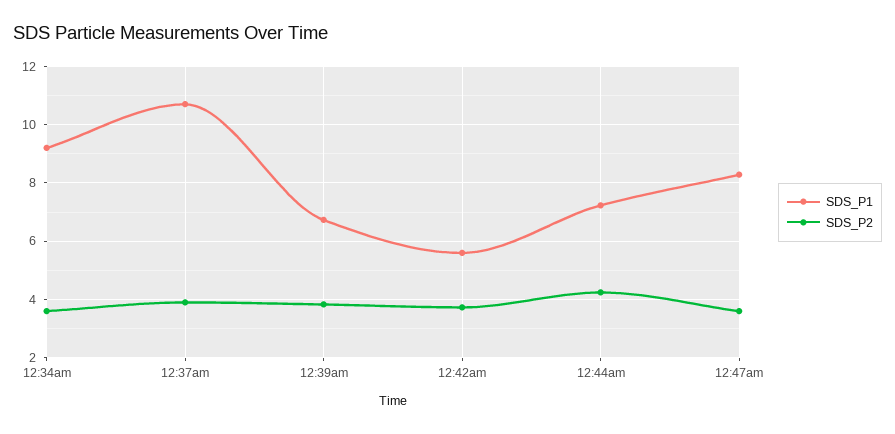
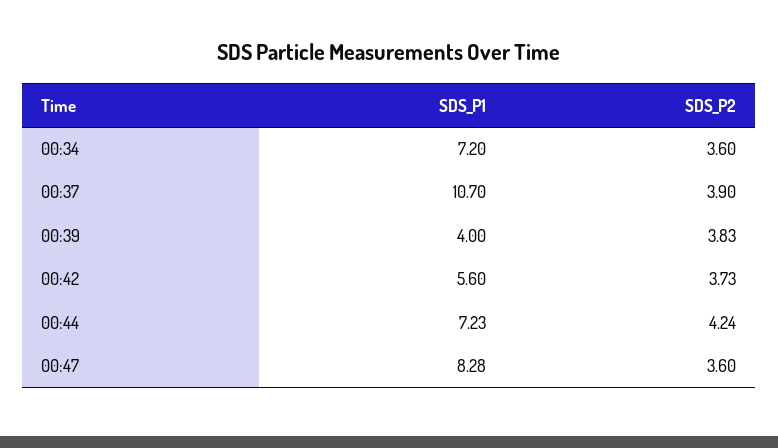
  {
    "SDS_P1": {
-     "12:34am": 9.25,
+     "12:34am": 7.2,
      "12:37am": 10.7,
-     "12:39am": 6.75,
+     "12:39am": 4,
      "12:42am": 5.6,
      "12:44am": 7.23,
      "12:47am": 8.28
    },
    "SDS_P2": {
      "12:34am": 3.6,
      "12:37am": 3.9,
      "12:39am": 3.83,
      "12:42am": 3.73,
      "12:44am": 4.24,
      "12:47am": 3.6
    }
  }

